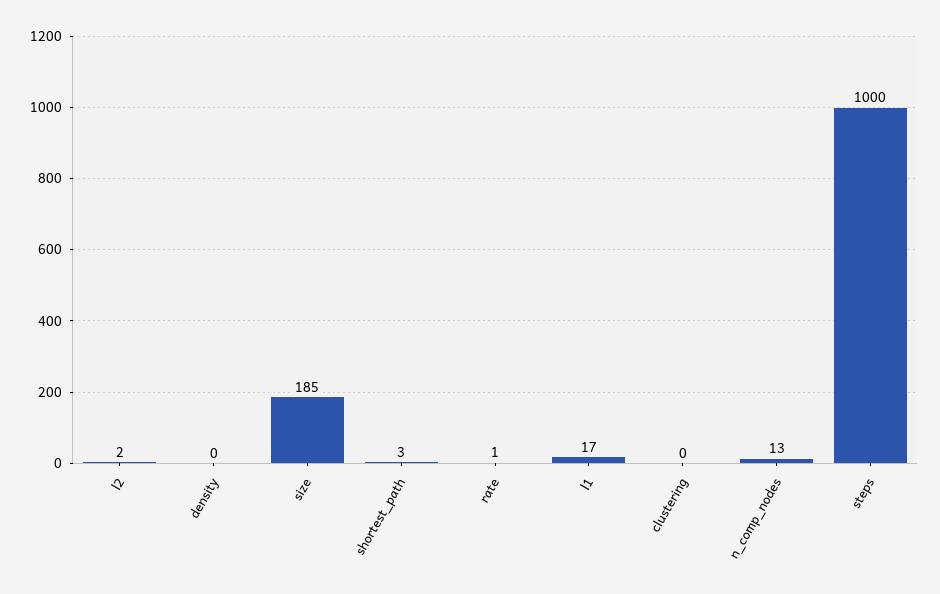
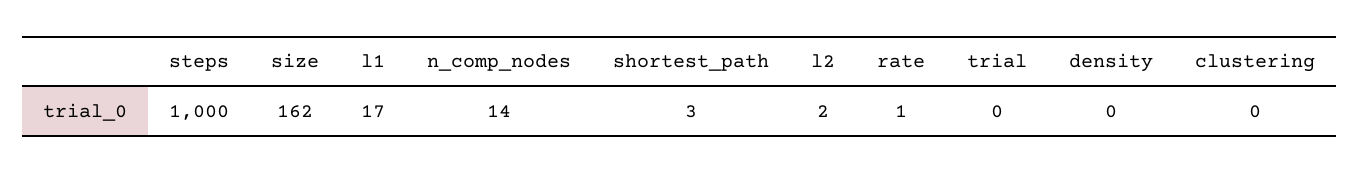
  {
    "l2": 2,
    "density": 0,
-   "size": 185,
+   "size": 162,
    "shortest_path": 3,
    "rate": 1,
    "l1": 17,
    "clustering": 0,
-   "n_comp_nodes": 13,
+   "n_comp_nodes": 14,
-   "steps": 1000
+   "steps": 1000,
+   "trial": 0
  }

